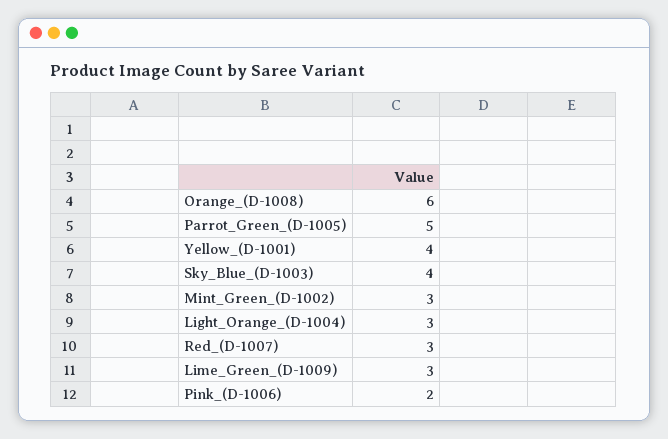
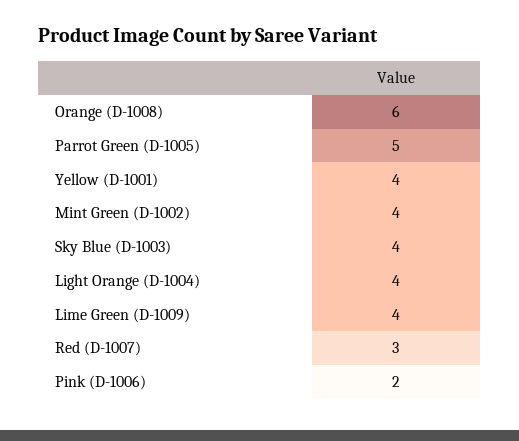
  {
    "Orange_(D-1008)": 6,
    "Parrot_Green_(D-1005)": 5,
    "Yellow_(D-1001)": 4,
    "Sky_Blue_(D-1003)": 4,
-   "Mint_Green_(D-1002)": 3,
+   "Mint_Green_(D-1002)": 4,
-   "Light_Orange_(D-1004)": 3,
+   "Light_Orange_(D-1004)": 4,
    "Red_(D-1007)": 3,
-   "Lime_Green_(D-1009)": 3,
+   "Lime_Green_(D-1009)": 4,
    "Pink_(D-1006)": 2
  }

